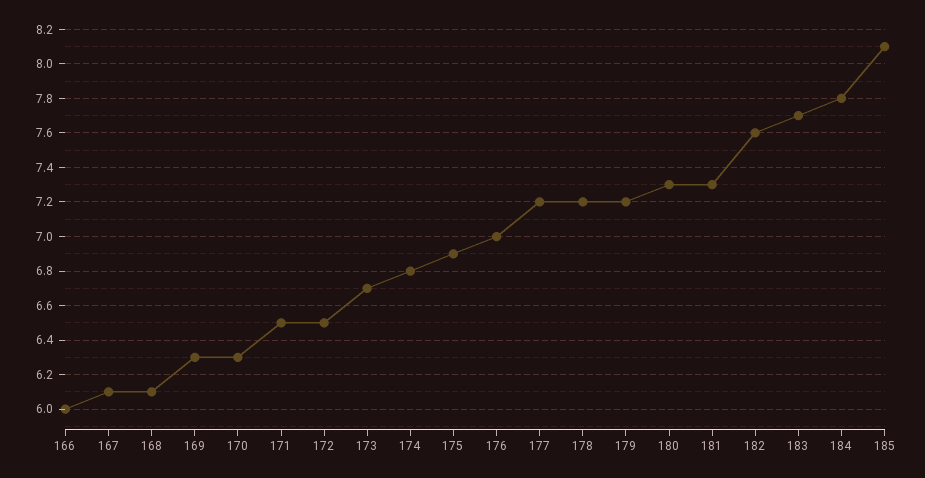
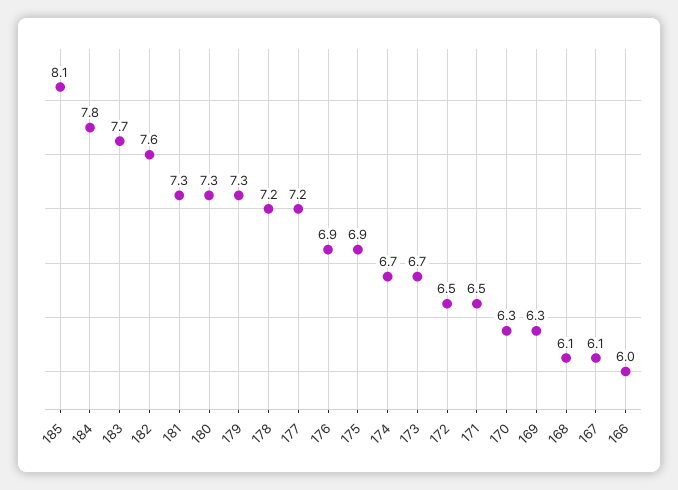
  {
    "166": 6,
    "167": 6.1,
    "168": 6.1,
    "169": 6.3,
    "170": 6.3,
    "171": 6.5,
    "172": 6.5,
    "173": 6.7,
-   "174": 6.8,
+   "174": 6.7,
    "175": 6.9,
-   "176": 7,
+   "176": 6.9,
    "177": 7.2,
    "178": 7.2,
-   "179": 7.2,
+   "179": 7.3,
    "180": 7.3,
    "181": 7.3,
    "182": 7.6,
    "183": 7.7,
    "184": 7.8,
    "185": 8.1
  }

